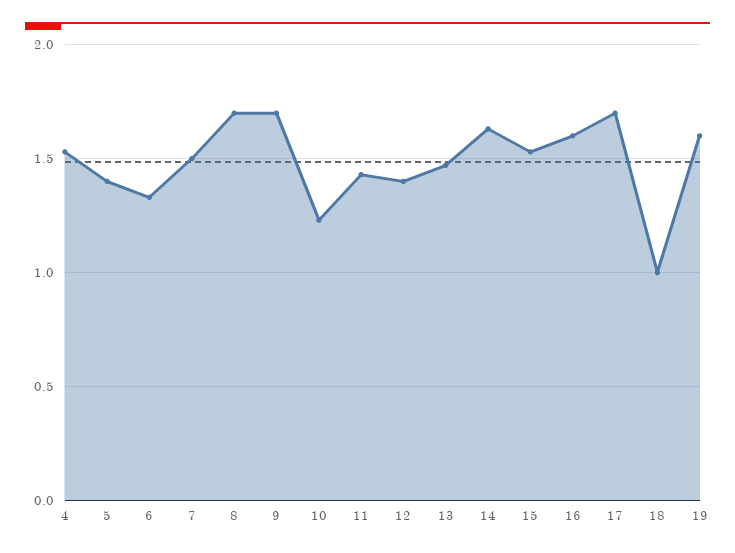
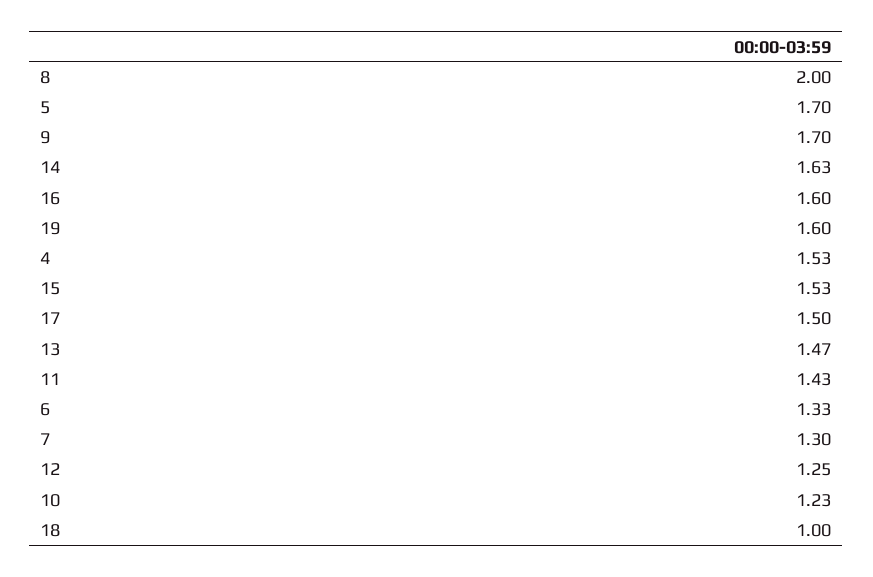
  {
    "4": 1.53,
-   "5": 1.4,
+   "5": 1.7,
    "6": 1.33,
-   "7": 1.5,
+   "7": 1.3,
-   "8": 1.7,
+   "8": 2,
    "9": 1.7,
    "10": 1.23,
    "11": 1.43,
-   "12": 1.4,
+   "12": 1.25,
    "13": 1.47,
    "14": 1.63,
    "15": 1.53,
    "16": 1.6,
-   "17": 1.7,
+   "17": 1.5,
    "18": 1,
    "19": 1.6
  }

